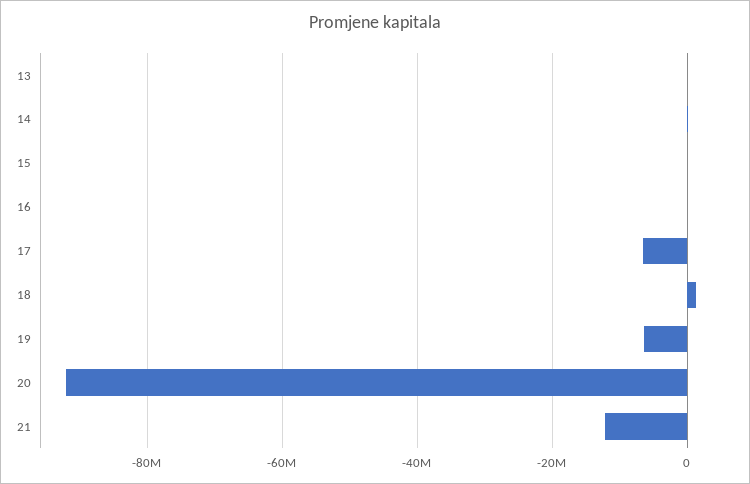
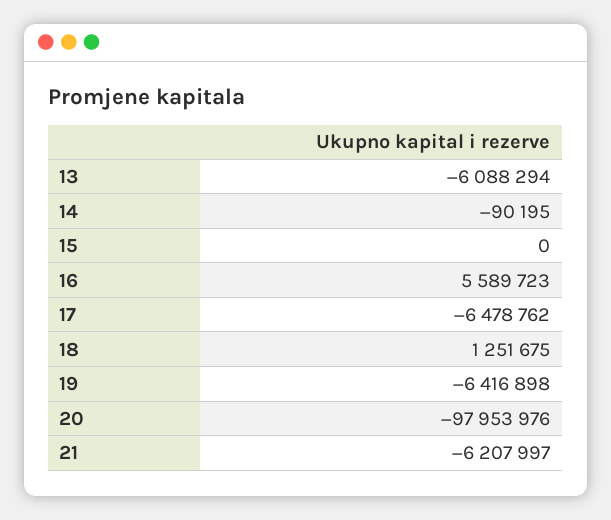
  {
-   "13": 0,
+   "13": -6088294,
    "14": -90195,
    "15": 0,
-   "16": 0,
+   "16": 5589723,
    "17": -6478762,
    "18": 1251675,
    "19": -6416898,
-   "20": -92000000,
+   "20": -97953976,
-   "21": -12000000
+   "21": -6207997
  }

